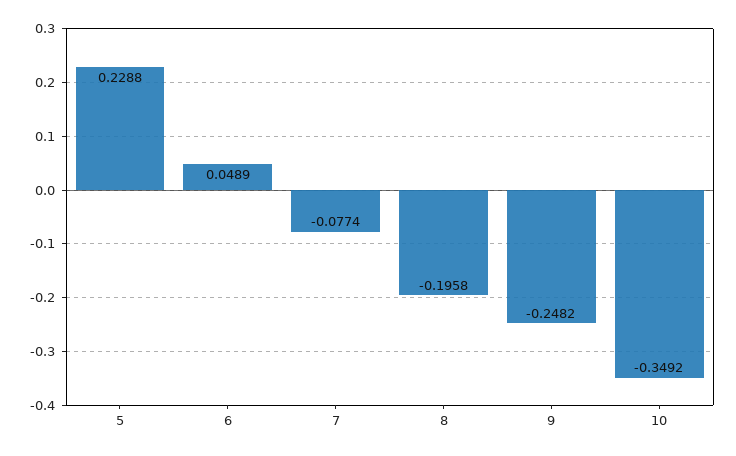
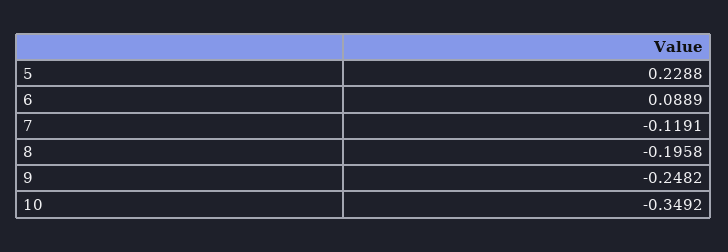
  {
    "5": 0.2288,
-   "6": 0.0489,
+   "6": 0.0889,
-   "7": -0.0774,
+   "7": -0.1191,
    "8": -0.1958,
    "9": -0.2482,
    "10": -0.3492
  }

